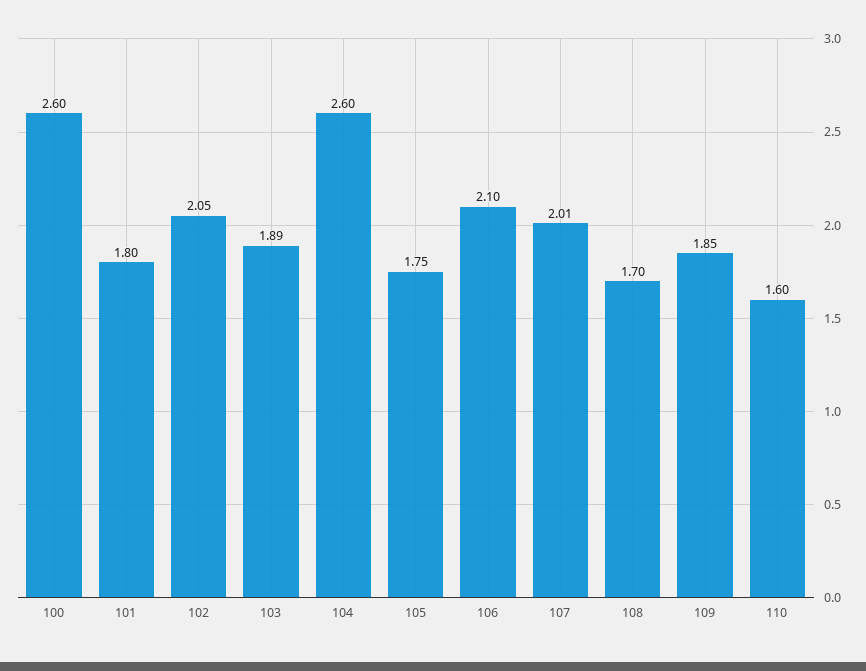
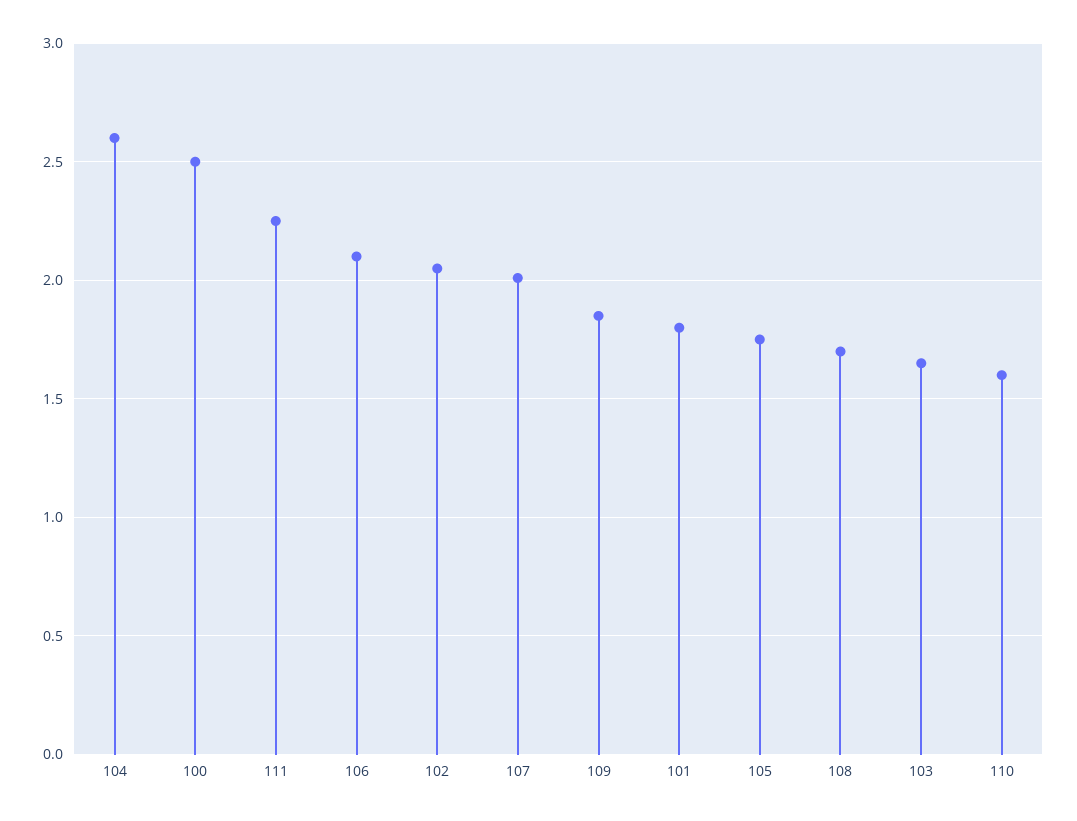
  {
-   "100": 2.6,
+   "100": 2.5,
    "101": 1.8,
    "102": 2.05,
-   "103": 1.89,
+   "103": 1.65,
    "104": 2.6,
    "105": 1.75,
    "106": 2.1,
    "107": 2.01,
    "108": 1.7,
    "109": 1.85,
-   "110": 1.6
+   "110": 1.6,
+   "111": 2.25
  }

